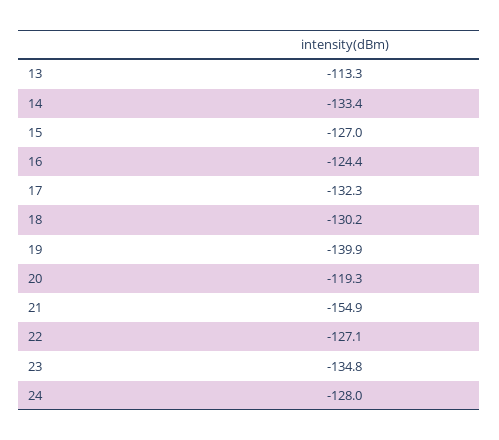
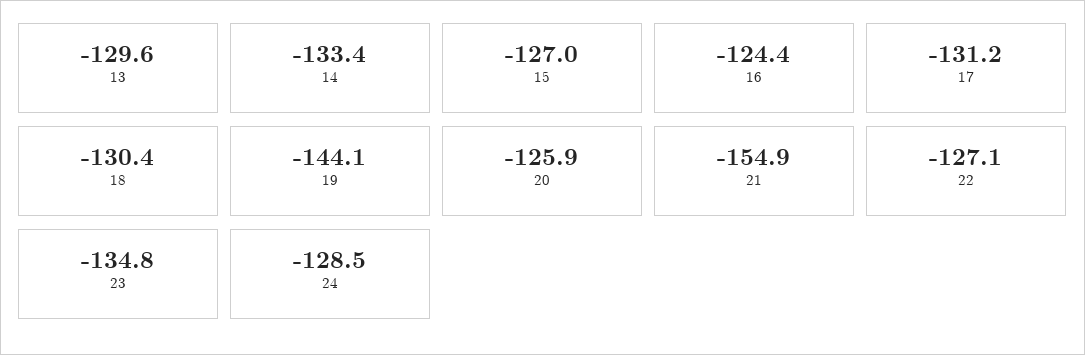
  {
-   "13": -113.3,
+   "13": -129.6,
    "14": -133.4,
    "15": -127,
    "16": -124.4,
-   "17": -132.3,
+   "17": -131.2,
-   "18": -130.2,
+   "18": -130.4,
-   "19": -139.9,
+   "19": -144.1,
-   "20": -119.3,
+   "20": -125.9,
    "21": -154.9,
    "22": -127.1,
    "23": -134.8,
-   "24": -128
+   "24": -128.5
  }

